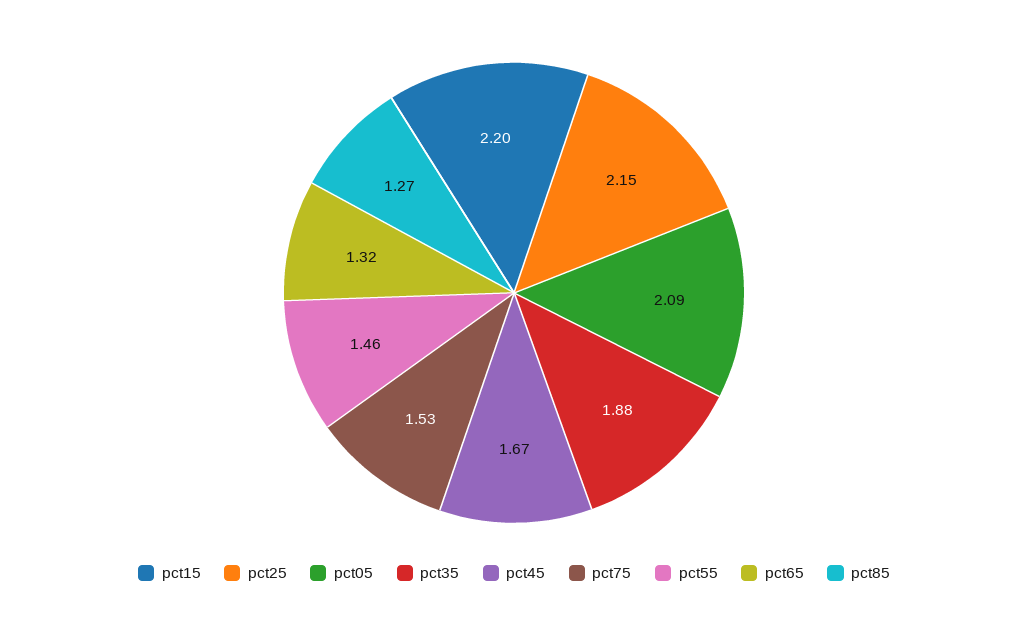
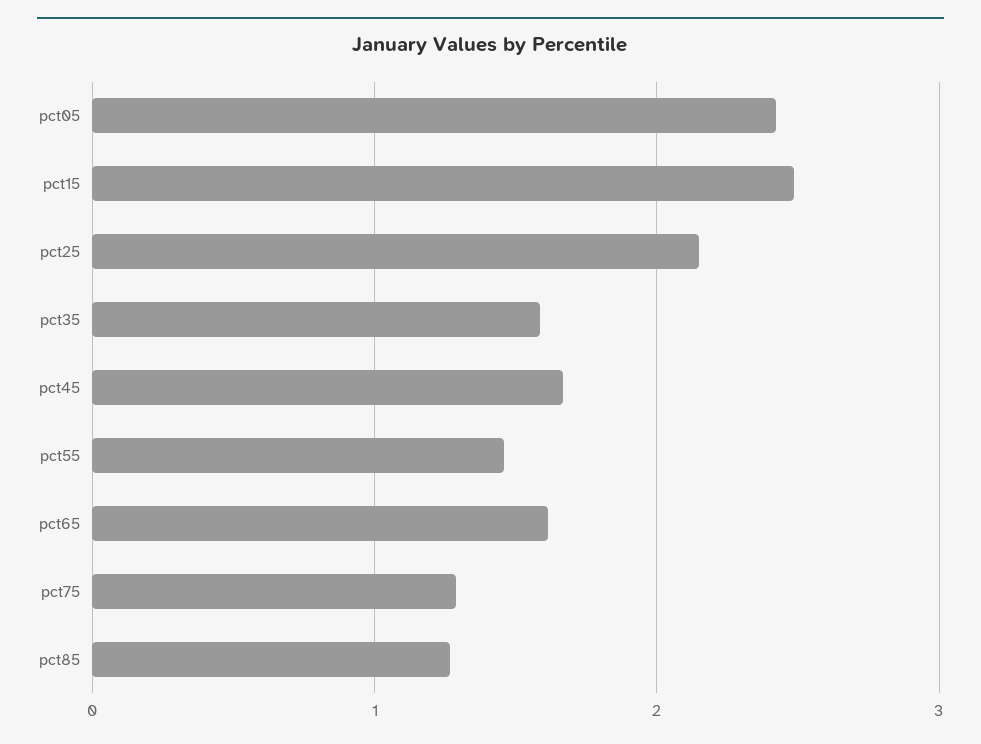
  {
-   "pct15": 2.2,
+   "pct15": 2.5,
    "pct25": 2.15,
-   "pct05": 2.09,
+   "pct05": 2.4,
-   "pct35": 1.88,
+   "pct35": 1.6,
    "pct45": 1.67,
-   "pct75": 1.53,
+   "pct75": 1.3,
    "pct55": 1.46,
-   "pct65": 1.32,
+   "pct65": 1.6,
    "pct85": 1.27
  }

